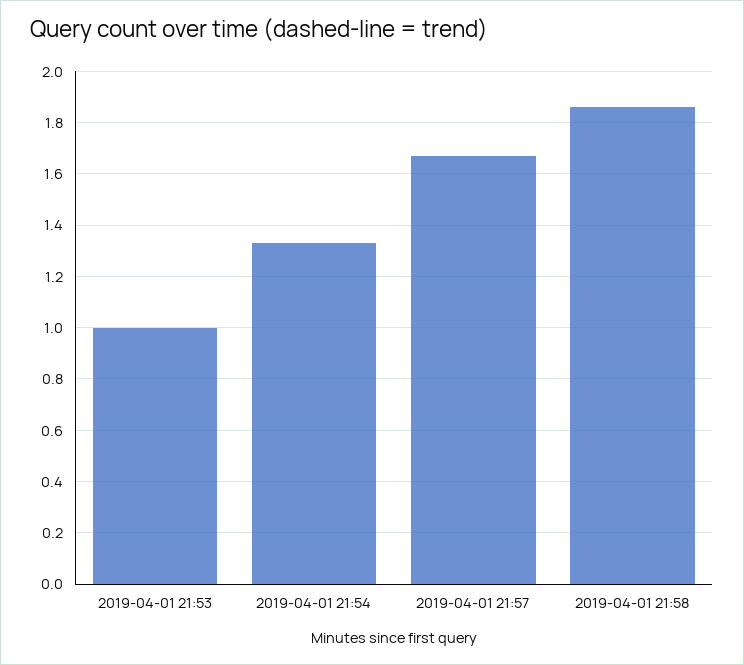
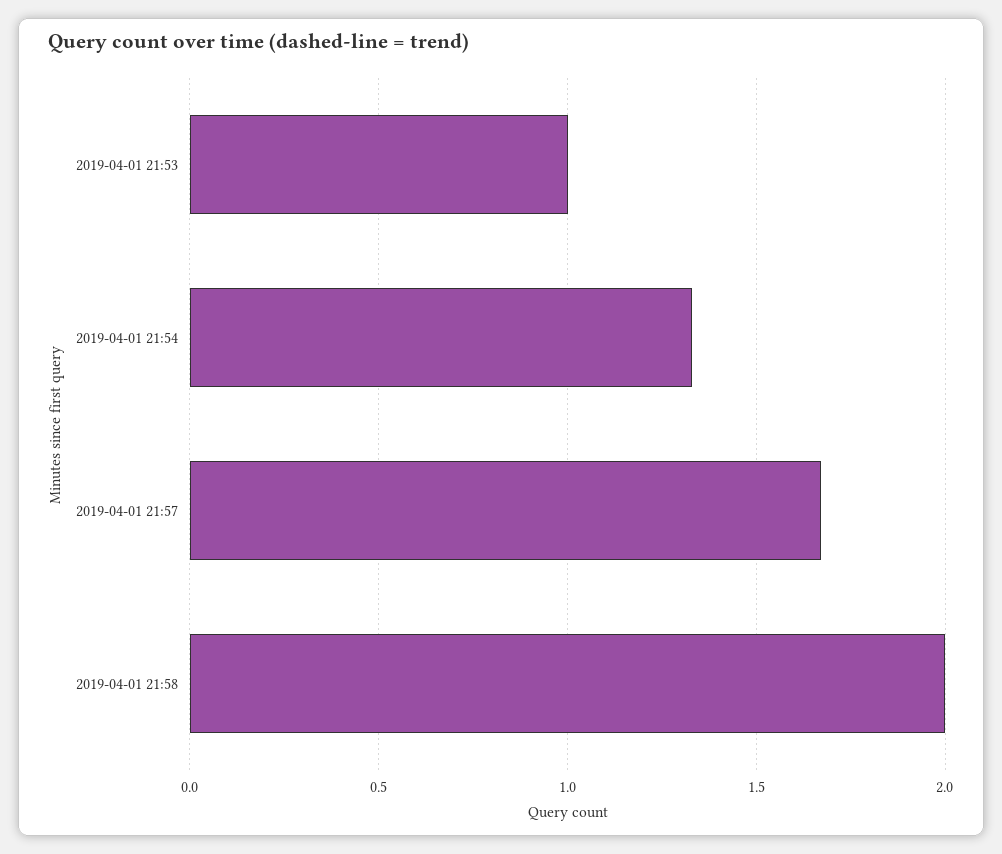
  {
    "2019-04-01 21:53": 1,
    "2019-04-01 21:54": 1.35,
    "2019-04-01 21:57": 1.65,
-   "2019-04-01 21:58": 1.85
+   "2019-04-01 21:58": 2
  }

